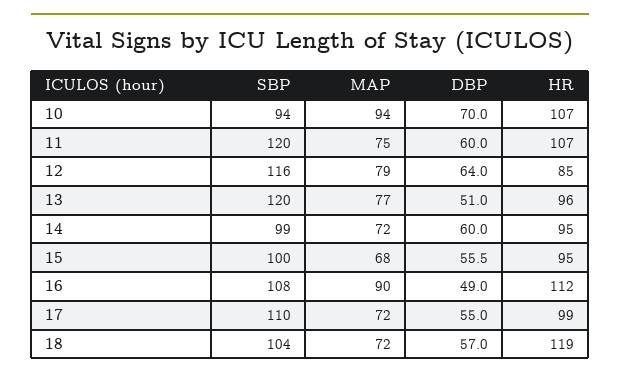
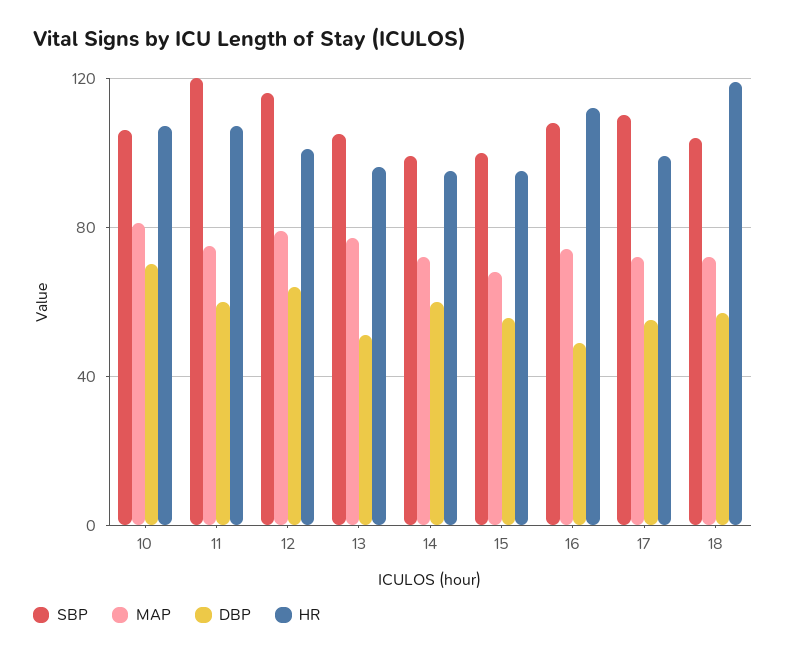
  {
    "SBP": {
-     "10": 94,
+     "10": 105,
      "11": 120,
      "12": 116,
-     "13": 120,
+     "13": 105,
      "14": 99,
      "15": 100,
      "16": 108,
      "17": 110,
      "18": 104
    },
    "MAP": {
-     "10": 94,
+     "10": 80,
      "11": 75,
      "12": 79,
      "13": 77,
      "14": 72,
      "15": 68,
-     "16": 90,
+     "16": 75,
      "17": 72,
      "18": 72
    },
    "DBP": {
      "10": 70,
      "11": 60,
      "12": 64,
      "13": 51,
      "14": 60,
      "15": 55.5,
      "16": 49,
      "17": 55,
      "18": 57
    },
    "HR": {
      "10": 107,
      "11": 107,
-     "12": 85,
+     "12": 100,
      "13": 96,
      "14": 95,
      "15": 95,
      "16": 112,
      "17": 99,
      "18": 119
    }
  }

